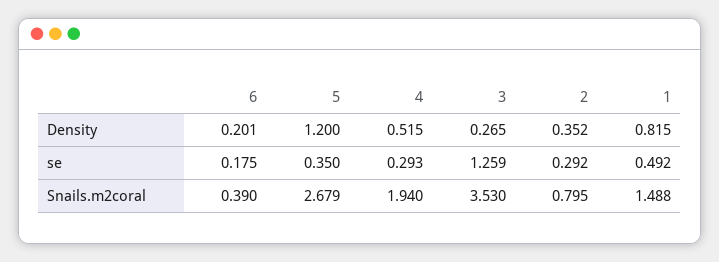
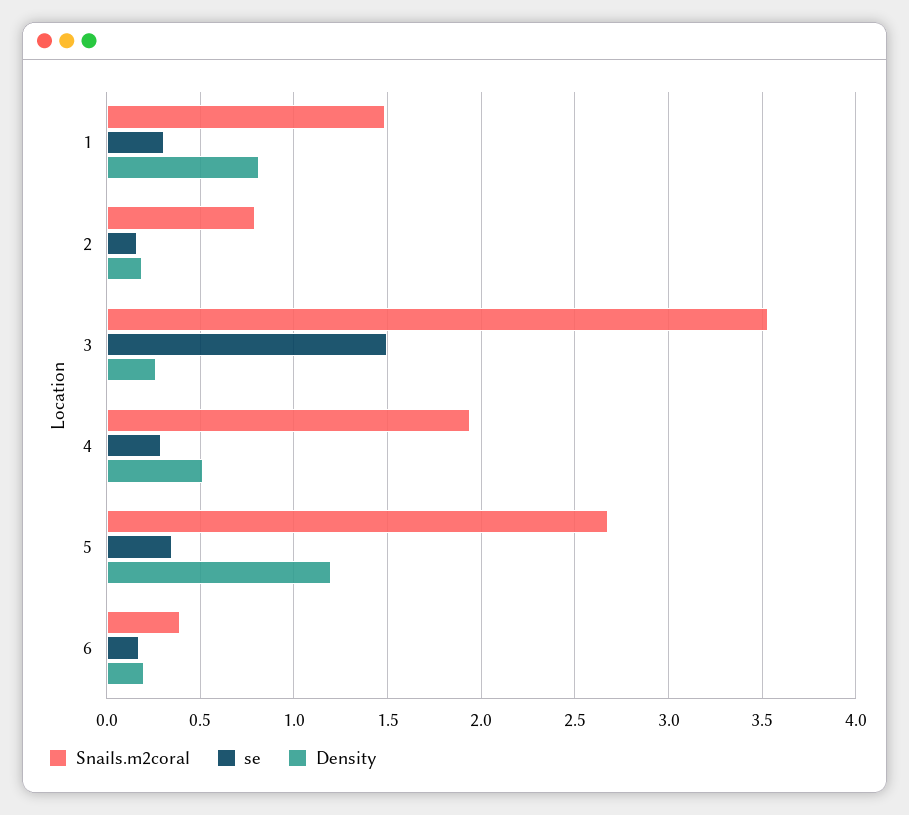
  {
    "Density": {
      "6": 0.201,
      "5": 1.2,
      "4": 0.515,
      "3": 0.265,
-     "2": 0.352,
+     "2": 0.2,
      "1": 0.815
    },
    "se": {
      "6": 0.175,
      "5": 0.35,
      "4": 0.293,
-     "3": 1.259,
+     "3": 1.5,
-     "2": 0.292,
+     "2": 0.15,
-     "1": 0.492
+     "1": 0.3
    },
    "Snails.m2coral": {
      "6": 0.39,
      "5": 2.679,
      "4": 1.94,
      "3": 3.53,
      "2": 0.795,
      "1": 1.488
    }
  }

